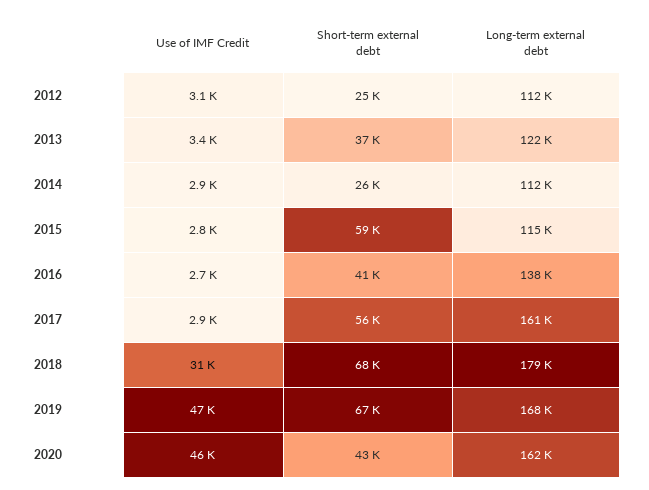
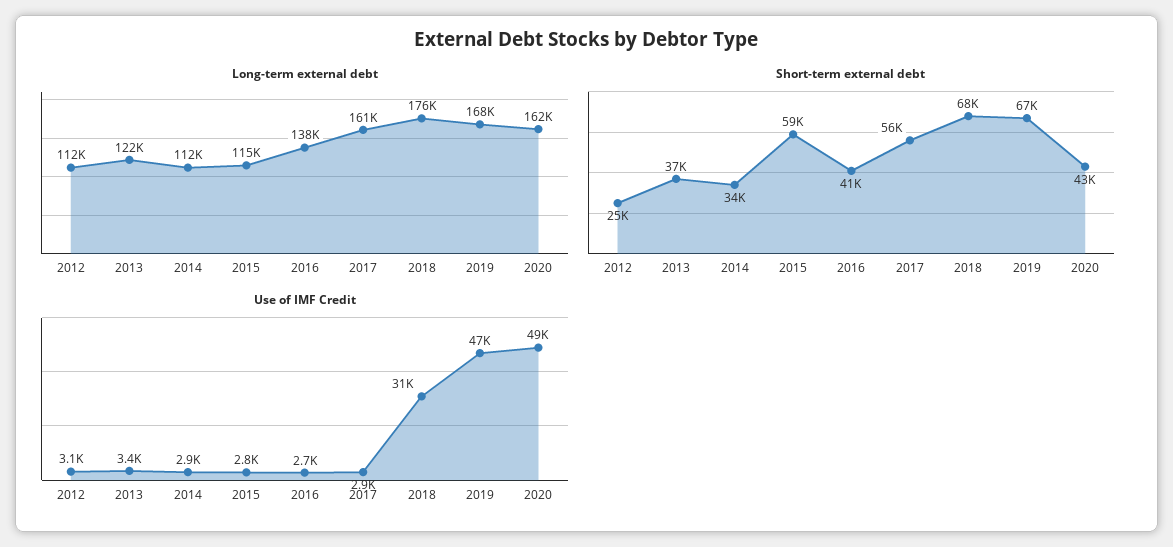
  {
    "Use of IMF Credit": {
      "2012": 3100,
      "2013": 3400,
      "2014": 2900,
      "2015": 2800,
      "2016": 2700,
      "2017": 2900,
      "2018": 31000,
      "2019": 47000,
-     "2020": 46000
+     "2020": 49000
    },
    "Short-term external debt": {
      "2012": 25000,
      "2013": 37000,
-     "2014": 26000,
+     "2014": 34000,
      "2015": 59000,
      "2016": 41000,
      "2017": 56000,
      "2018": 68000,
      "2019": 67000,
      "2020": 43000
    },
    "Long-term external debt": {
      "2012": 112000,
      "2013": 122000,
      "2014": 112000,
      "2015": 115000,
      "2016": 138000,
      "2017": 161000,
-     "2018": 179000,
+     "2018": 176000,
      "2019": 168000,
      "2020": 162000
    }
  }

